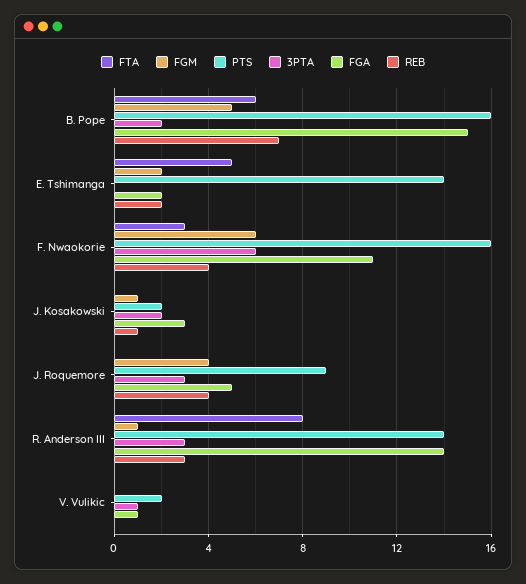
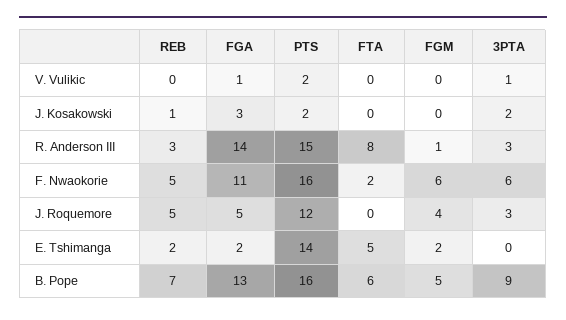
  {
    "FTA": {
      "B. Pope": 6,
      "E. Tshimanga": 5,
-     "F. Nwaokorie": 3,
+     "F. Nwaokorie": 2,
      "J. Kosakowski": 0,
      "J. Roquemore": 0,
      "R. Anderson III": 8,
      "V. Vulikic": 0
    },
    "FGM": {
      "B. Pope": 5,
      "E. Tshimanga": 2,
      "F. Nwaokorie": 6,
-     "J. Kosakowski": 1,
+     "J. Kosakowski": 0,
      "J. Roquemore": 4,
      "R. Anderson III": 1,
      "V. Vulikic": 0
    },
    "PTS": {
      "B. Pope": 16,
      "E. Tshimanga": 14,
      "F. Nwaokorie": 16,
      "J. Kosakowski": 2,
-     "J. Roquemore": 9,
+     "J. Roquemore": 12,
-     "R. Anderson III": 14,
+     "R. Anderson III": 15,
      "V. Vulikic": 2
    },
    "3PTA": {
-     "B. Pope": 2,
+     "B. Pope": 9,
      "E. Tshimanga": 0,
      "F. Nwaokorie": 6,
      "J. Kosakowski": 2,
      "J. Roquemore": 3,
      "R. Anderson III": 3,
      "V. Vulikic": 1
    },
    "FGA": {
-     "B. Pope": 15,
+     "B. Pope": 13,
      "E. Tshimanga": 2,
      "F. Nwaokorie": 11,
      "J. Kosakowski": 3,
      "J. Roquemore": 5,
      "R. Anderson III": 14,
      "V. Vulikic": 1
    },
    "REB": {
      "B. Pope": 7,
      "E. Tshimanga": 2,
-     "F. Nwaokorie": 4,
+     "F. Nwaokorie": 5,
      "J. Kosakowski": 1,
-     "J. Roquemore": 4,
+     "J. Roquemore": 5,
      "R. Anderson III": 3,
      "V. Vulikic": 0
    }
  }

